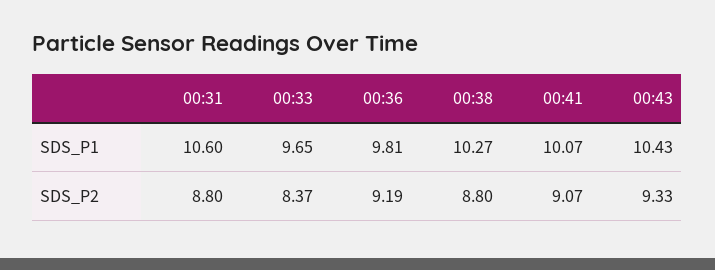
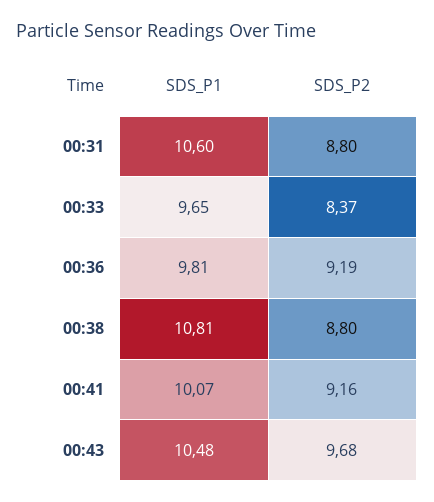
  {
    "00:31": {
      "SDS_P1": 10.6,
      "SDS_P2": 8.8
    },
    "00:33": {
      "SDS_P1": 9.65,
      "SDS_P2": 8.37
    },
    "00:36": {
      "SDS_P1": 9.81,
      "SDS_P2": 9.19
    },
    "00:38": {
-     "SDS_P1": 10.27,
+     "SDS_P1": 10.81,
      "SDS_P2": 8.8
    },
    "00:41": {
      "SDS_P1": 10.07,
-     "SDS_P2": 9.07
+     "SDS_P2": 9.16
    },
    "00:43": {
-     "SDS_P1": 10.43,
+     "SDS_P1": 10.48,
-     "SDS_P2": 9.33
+     "SDS_P2": 9.68
    }
  }

